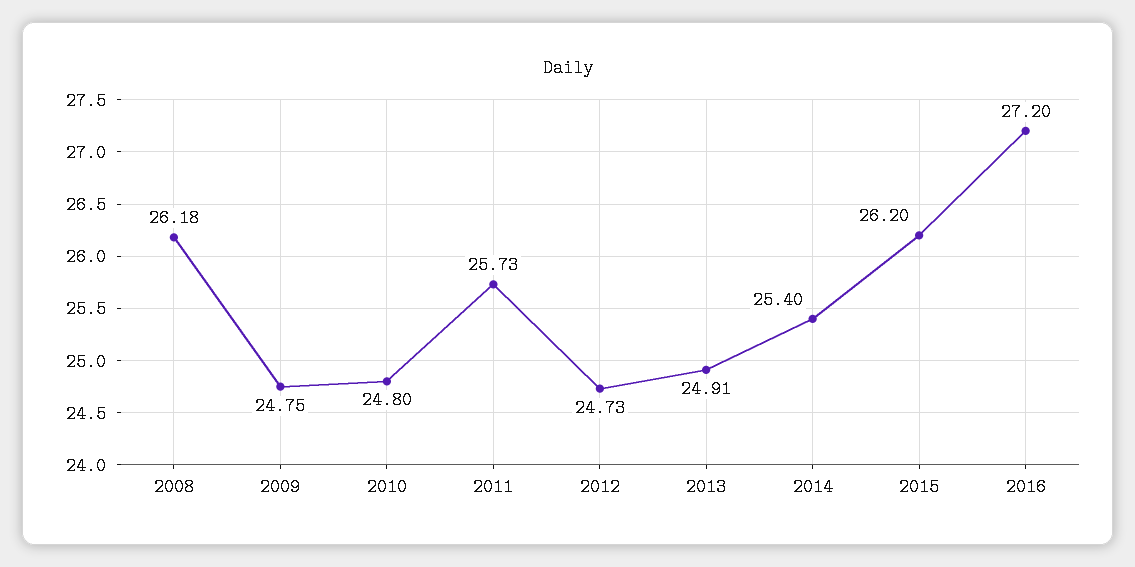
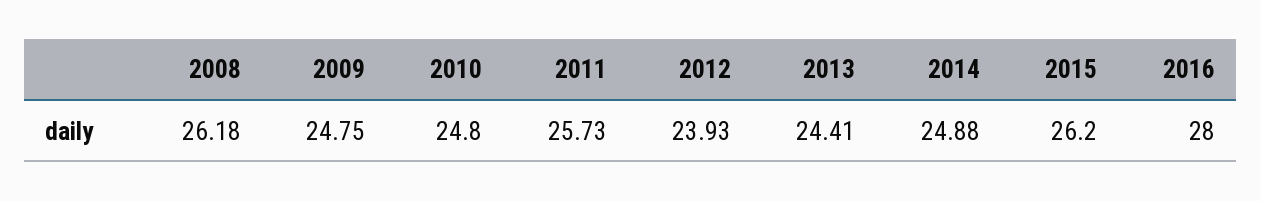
  {
    "2008": 26.18,
    "2009": 24.75,
    "2010": 24.8,
    "2011": 25.73,
-   "2012": 24.73,
+   "2012": 23.93,
-   "2013": 24.91,
+   "2013": 24.41,
-   "2014": 25.4,
+   "2014": 24.88,
    "2015": 26.2,
-   "2016": 27.2
+   "2016": 28
  }

